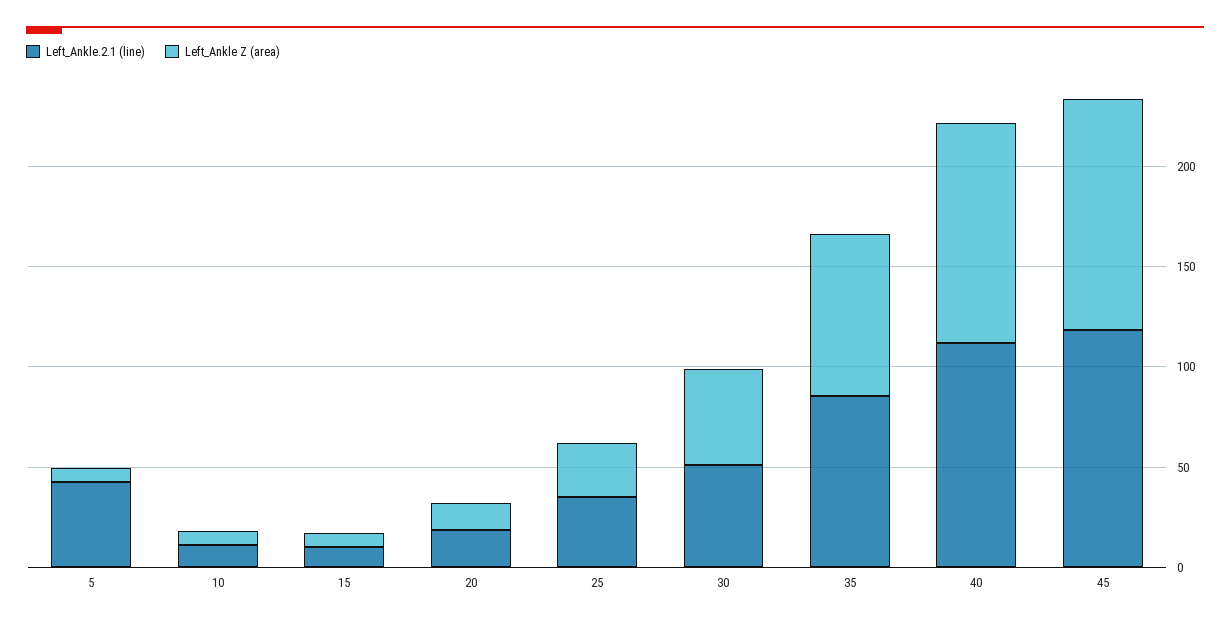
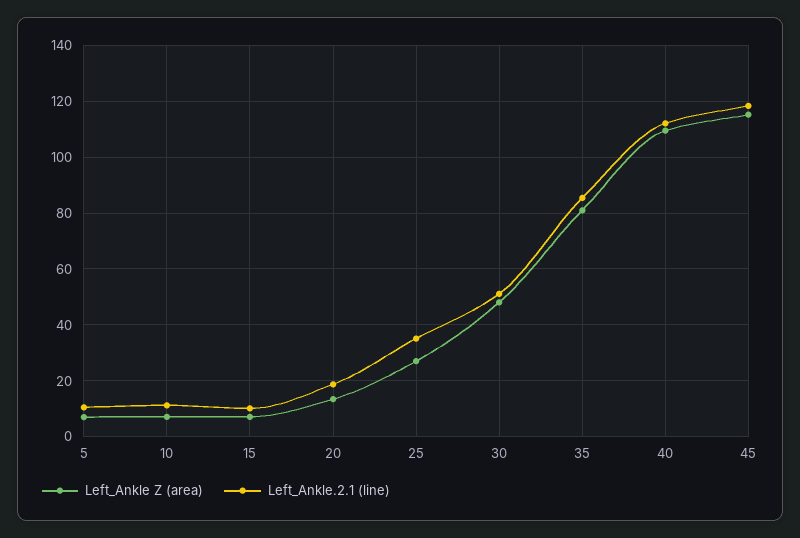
  {
    "Left_Ankle.2.1 (line)": {
-     "5": 40,
+     "5": 10,
      "10": 10,
      "15": 10,
      "20": 17.5,
      "25": 35,
      "30": 50,
      "35": 85,
      "40": 112.5,
      "45": 117.5
    },
    "Left_Ankle Z (area)": {
      "5": 7.5,
      "10": 7.5,
      "15": 7.5,
      "20": 12.5,
      "25": 27.5,
      "30": 47.5,
      "35": 80,
      "40": 110,
      "45": 115
    }
  }

